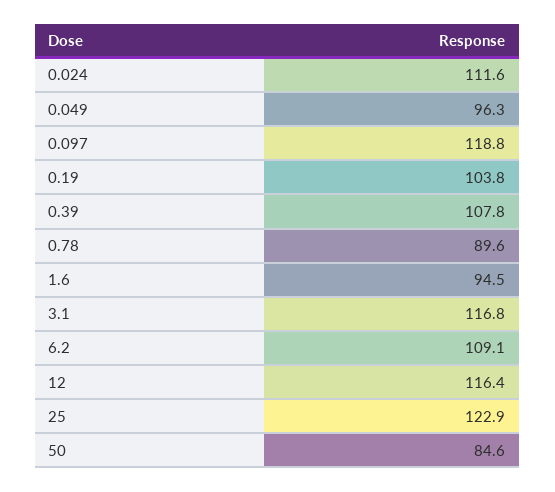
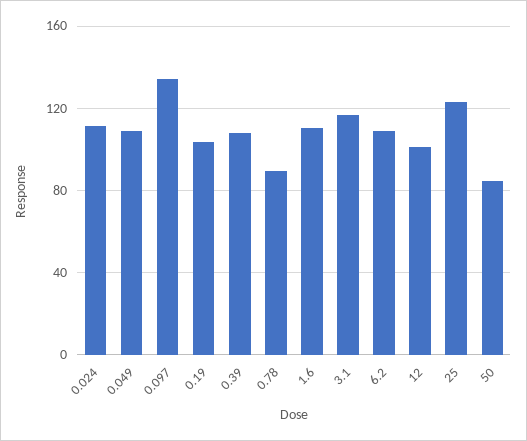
  {
    "0.024": 111.6,
-   "0.049": 96.3,
+   "0.049": 110,
-   "0.097": 118.8,
+   "0.097": 135,
    "0.19": 103.8,
    "0.39": 107.8,
    "0.78": 89.6,
-   "1.6": 94.5,
+   "1.6": 110,
    "3.1": 116.8,
    "6.2": 109.1,
-   "12": 116.4,
+   "12": 100,
    "25": 122.9,
    "50": 84.6
  }

